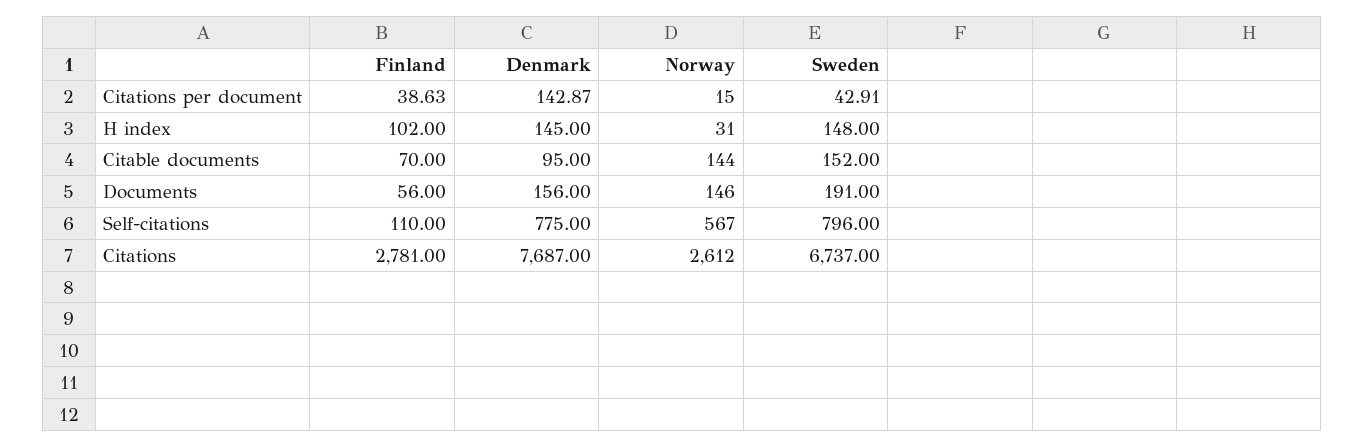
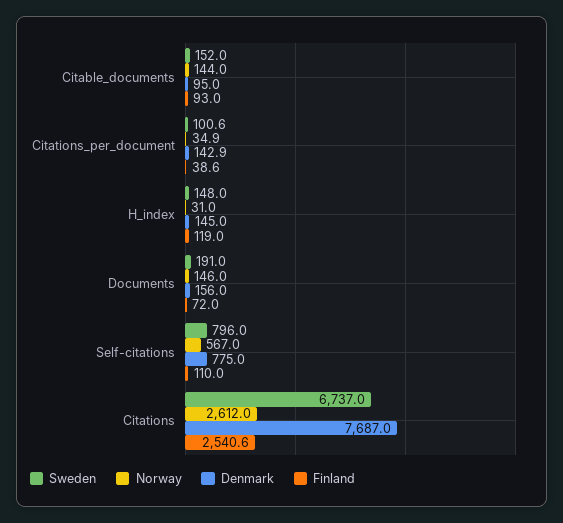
  {
    "Finland": {
      "Citations per document": 38.63,
-     "H index": 102,
+     "H index": 119,
-     "Citable documents": 70,
+     "Citable documents": 93,
-     "Documents": 56,
+     "Documents": 72,
      "Self-citations": 110,
-     "Citations": 2781
+     "Citations": 2540.6
    },
    "Denmark": {
      "Citations per document": 142.87,
      "H index": 145,
      "Citable documents": 95,
      "Documents": 156,
      "Self-citations": 775,
      "Citations": 7687
    },
    "Norway": {
-     "Citations per document": 15,
+     "Citations per document": 34.9,
      "H index": 31,
      "Citable documents": 144,
      "Documents": 146,
      "Self-citations": 567,
      "Citations": 2612
    },
    "Sweden": {
-     "Citations per document": 42.91,
+     "Citations per document": 100.6,
      "H index": 148,
      "Citable documents": 152,
      "Documents": 191,
      "Self-citations": 796,
      "Citations": 6737
    }
  }

